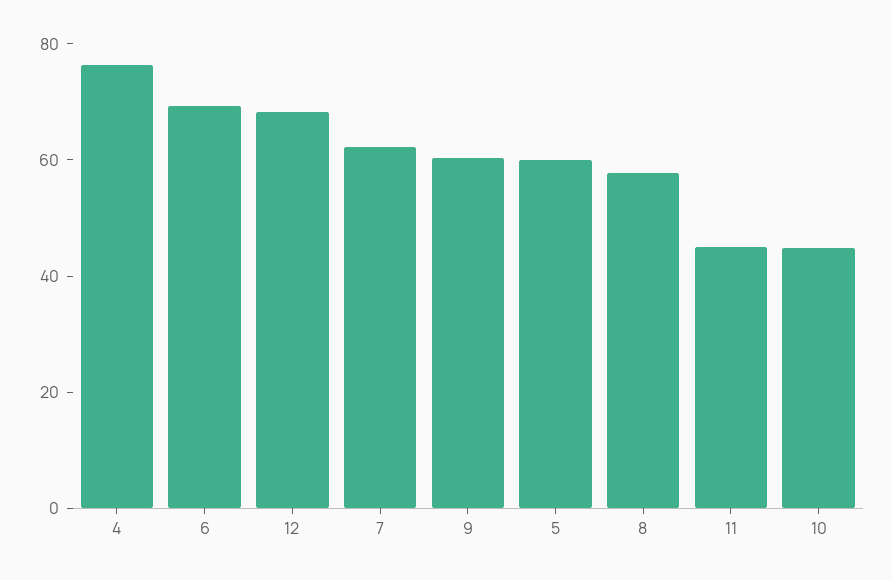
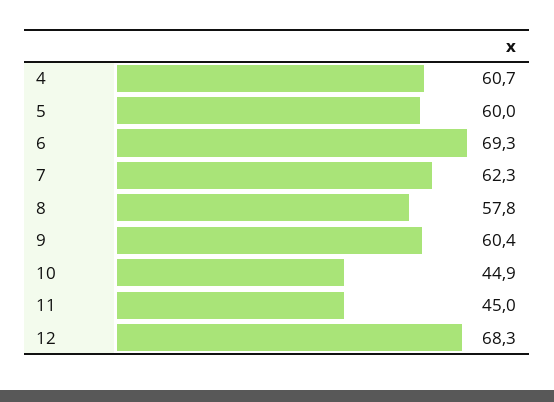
  {
-   "4": 75,
+   "4": 60.7,
    "6": 69.3,
    "12": 68.3,
    "7": 62.3,
    "9": 60.4,
    "5": 60,
    "8": 57.8,
    "11": 45,
    "10": 44.9
  }

